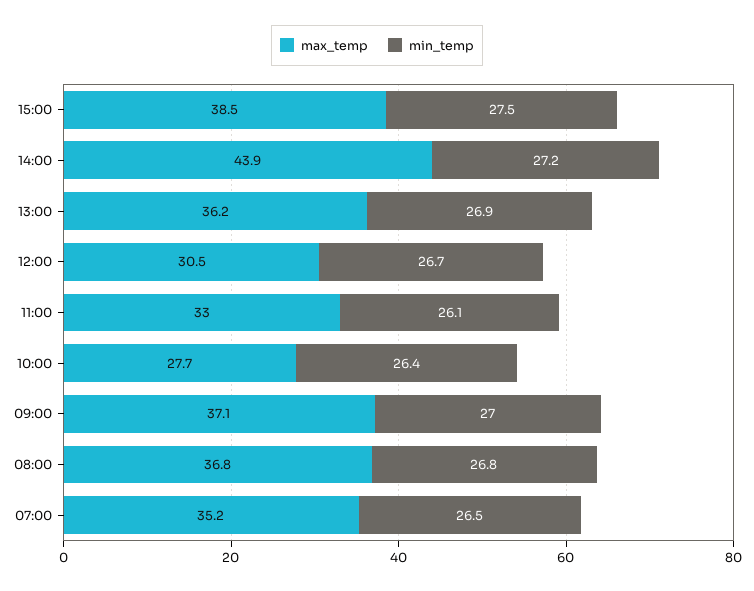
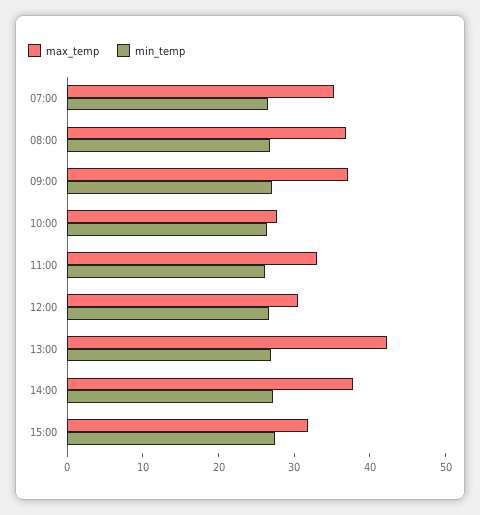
  {
    "max_temp": {
-     "15:00": 38.5,
+     "15:00": 32,
-     "14:00": 43.9,
+     "14:00": 38,
-     "13:00": 36.2,
+     "13:00": 42,
      "12:00": 30.5,
      "11:00": 33,
      "10:00": 27.7,
      "09:00": 37.1,
      "08:00": 36.8,
      "07:00": 35.2
    },
    "min_temp": {
      "15:00": 27.5,
      "14:00": 27.2,
      "13:00": 26.9,
      "12:00": 26.7,
      "11:00": 26.1,
      "10:00": 26.4,
      "09:00": 27,
      "08:00": 26.8,
      "07:00": 26.5
    }
  }

